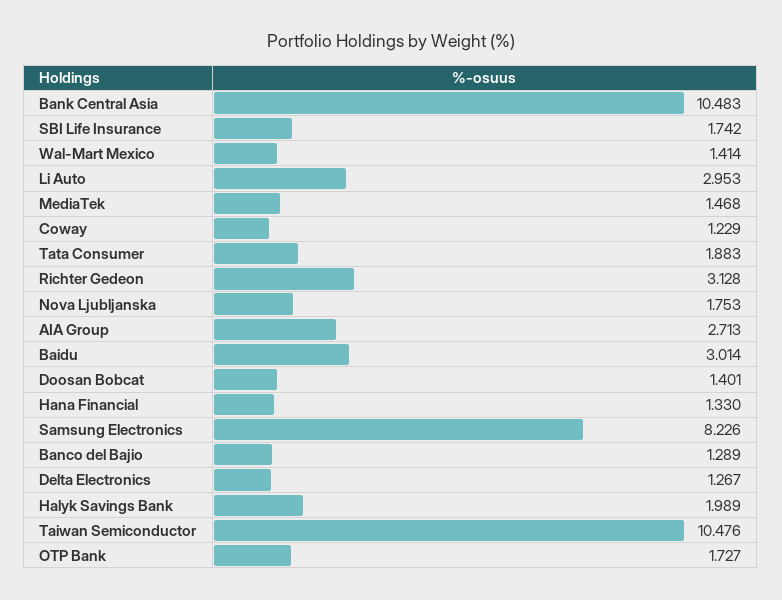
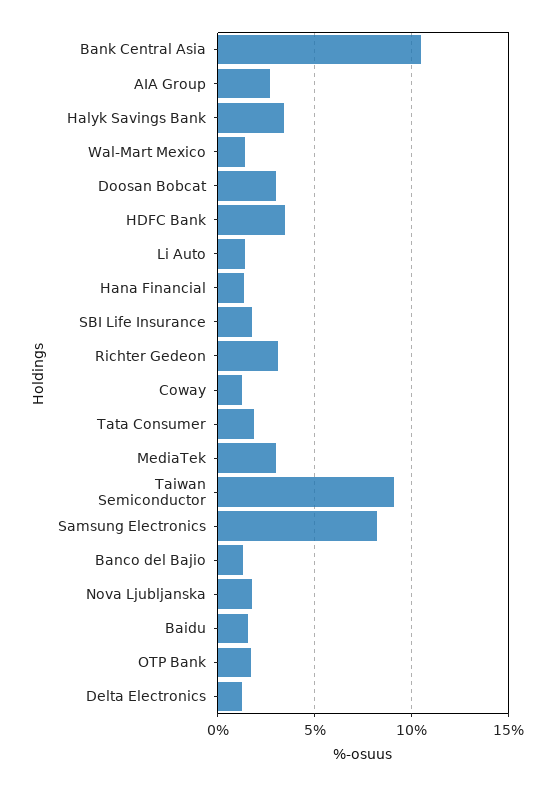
  {
    "Bank Central Asia": 10.483,
    "SBI Life Insurance": 1.742,
    "Wal-Mart Mexico": 1.414,
-   "Li Auto": 2.953,
+   "Li Auto": 1.5,
-   "MediaTek": 1.468,
+   "MediaTek": 3,
    "Coway": 1.229,
    "Tata Consumer": 1.883,
    "Richter Gedeon": 3.128,
    "Nova Ljubljanska": 1.753,
    "AIA Group": 2.713,
-   "Baidu": 3.014,
+   "Baidu": 1.5,
-   "Doosan Bobcat": 1.401,
+   "Doosan Bobcat": 3,
    "Hana Financial": 1.33,
    "Samsung Electronics": 8.226,
    "Banco del Bajio": 1.289,
    "Delta Electronics": 1.267,
-   "Halyk Savings Bank": 1.989,
+   "Halyk Savings Bank": 3.5,
-   "Taiwan Semiconductor": 10.476,
+   "Taiwan Semiconductor": 9,
-   "OTP Bank": 1.727
+   "OTP Bank": 1.727,
+   "HDFC Bank": 3.5
  }

